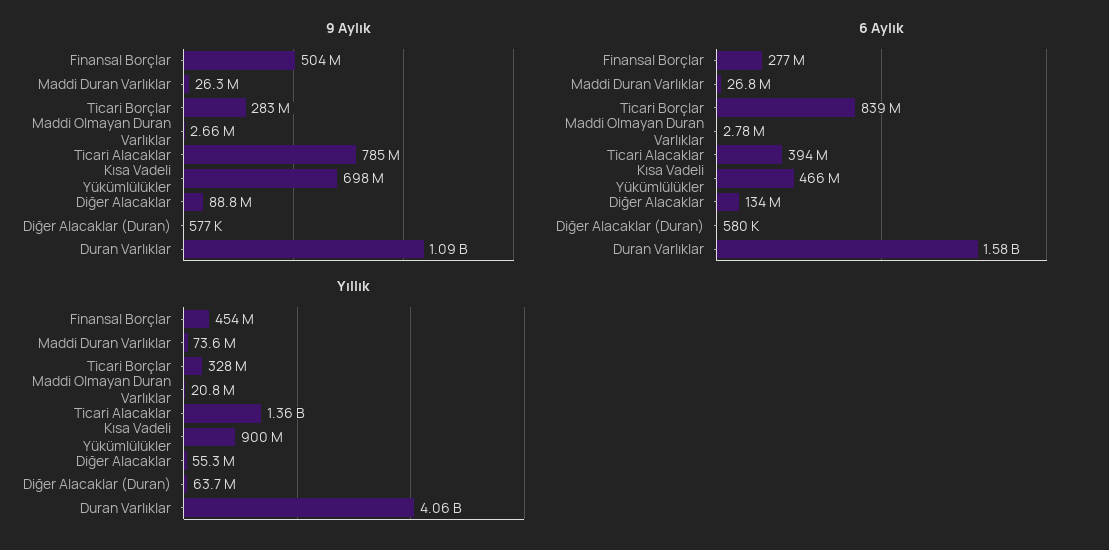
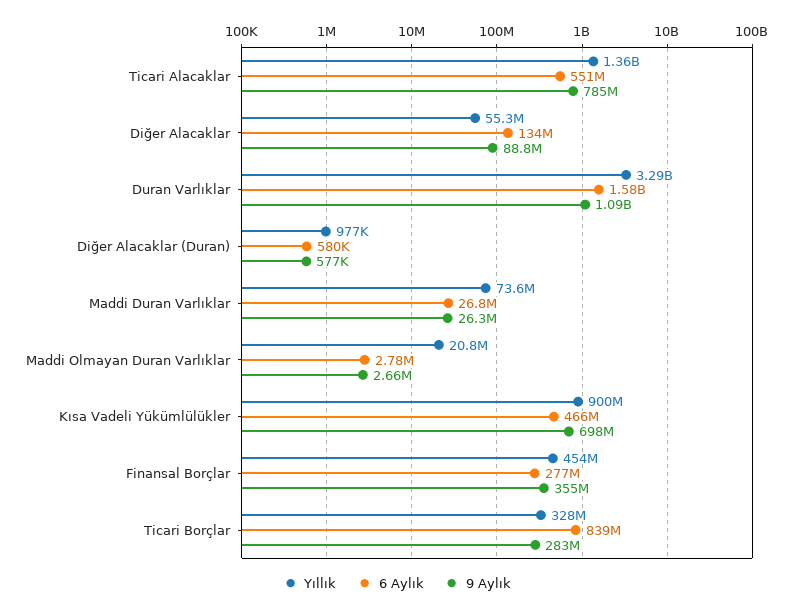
  {
    "9 Aylık": {
-     "Finansal Borçlar": 504000000,
+     "Finansal Borçlar": 355000000,
      "Maddi Duran Varlıklar": 26300000,
      "Ticari Borçlar": 283000000,
      "Maddi Olmayan Duran Varlıklar": 2660000,
      "Ticari Alacaklar": 785000000,
      "Kısa Vadeli Yükümlülükler": 698000000,
      "Diğer Alacaklar": 88800000,
      "Diğer Alacaklar (Duran)": 577000,
      "Duran Varlıklar": 1090000000
    },
    "6 Aylık": {
      "Finansal Borçlar": 277000000,
      "Maddi Duran Varlıklar": 26800000,
      "Ticari Borçlar": 839000000,
      "Maddi Olmayan Duran Varlıklar": 2780000,
-     "Ticari Alacaklar": 394000000,
+     "Ticari Alacaklar": 551000000,
      "Kısa Vadeli Yükümlülükler": 466000000,
      "Diğer Alacaklar": 134000000,
      "Diğer Alacaklar (Duran)": 580000,
      "Duran Varlıklar": 1580000000
    },
    "Yıllık": {
      "Finansal Borçlar": 454000000,
      "Maddi Duran Varlıklar": 73600000,
      "Ticari Borçlar": 328000000,
      "Maddi Olmayan Duran Varlıklar": 20800000,
      "Ticari Alacaklar": 1360000000,
      "Kısa Vadeli Yükümlülükler": 900000000,
      "Diğer Alacaklar": 55300000,
-     "Diğer Alacaklar (Duran)": 63700000,
+     "Diğer Alacaklar (Duran)": 977000,
-     "Duran Varlıklar": 4060000000
+     "Duran Varlıklar": 3290000000
    }
  }

